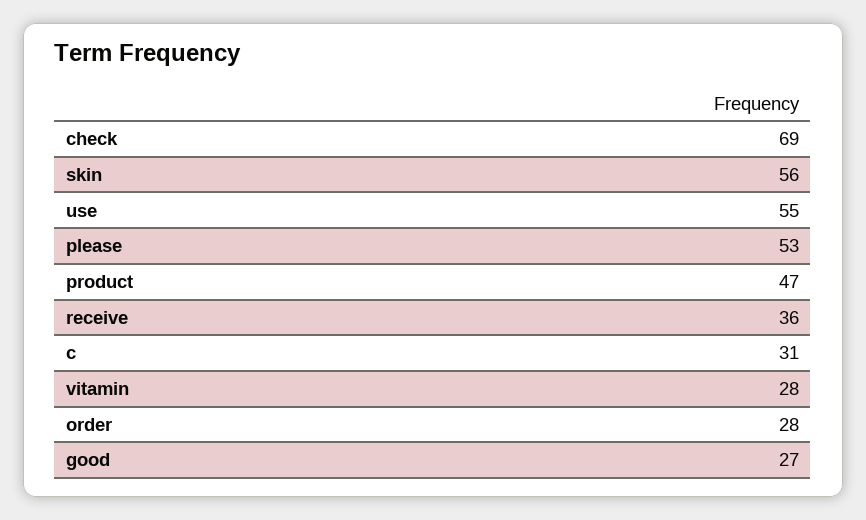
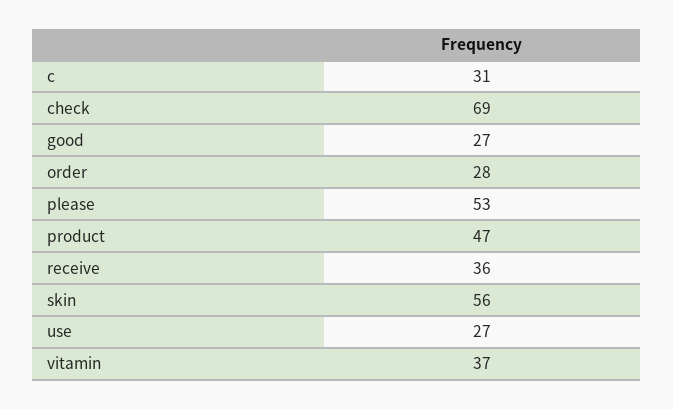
  {
    "check": 69,
    "skin": 56,
-   "use": 55,
+   "use": 27,
    "please": 53,
    "product": 47,
    "receive": 36,
    "c": 31,
-   "vitamin": 28,
+   "vitamin": 37,
    "order": 28,
    "good": 27
  }

